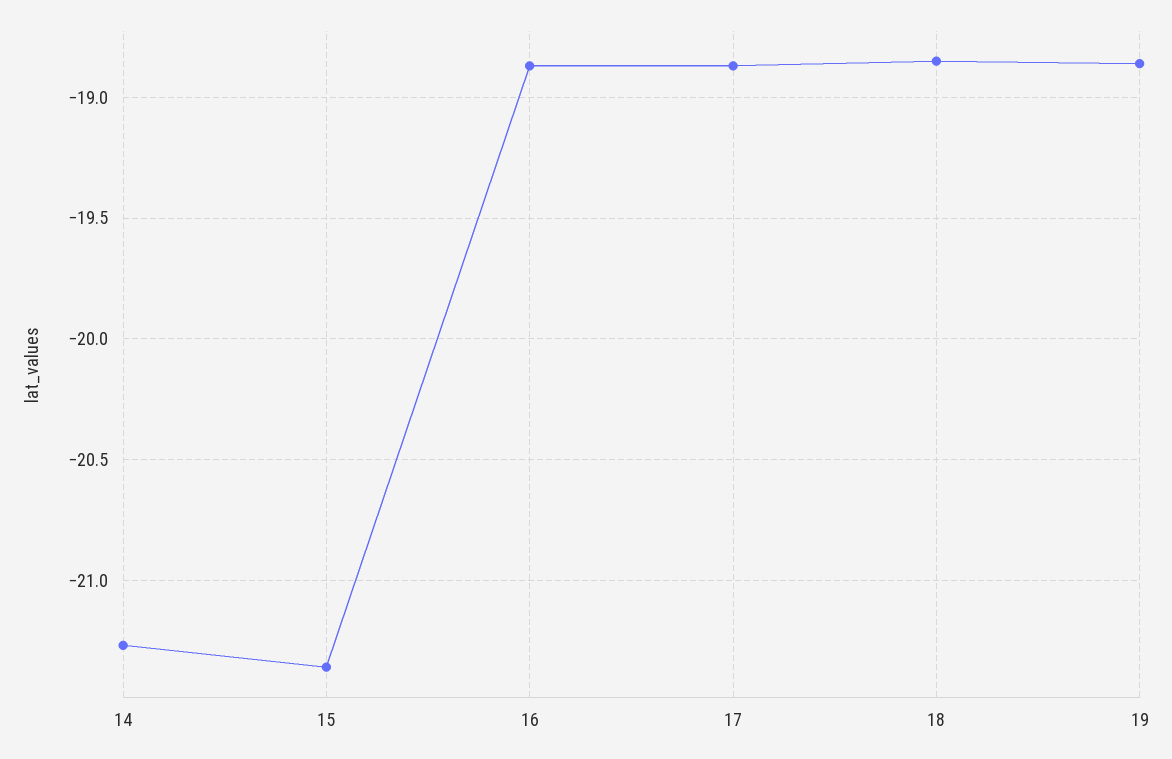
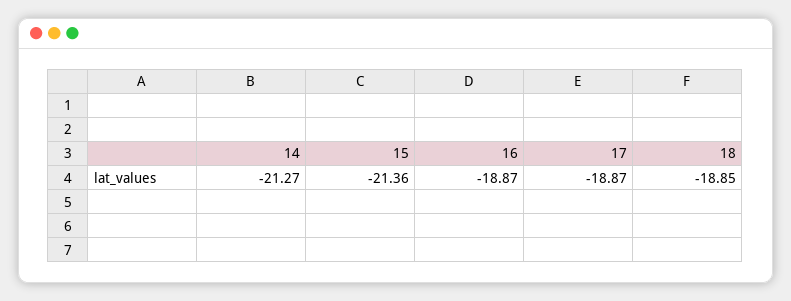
  {
    "14": -21.27,
    "15": -21.36,
    "16": -18.87,
    "17": -18.87,
-   "18": -18.85,
+   "18": -18.85
-   "19": -18.85
  }

